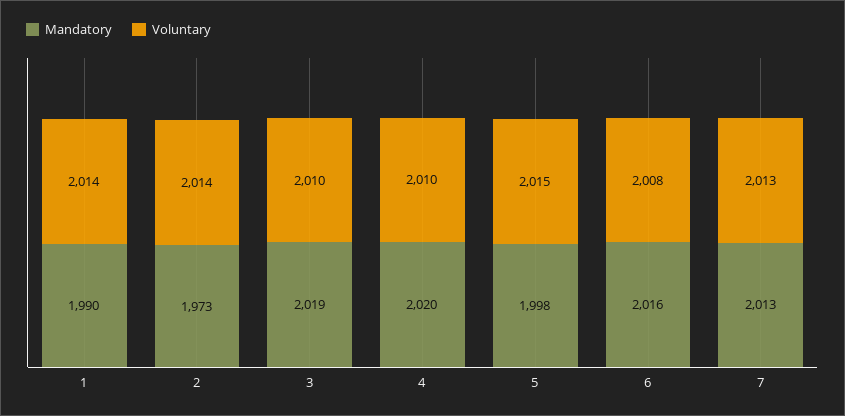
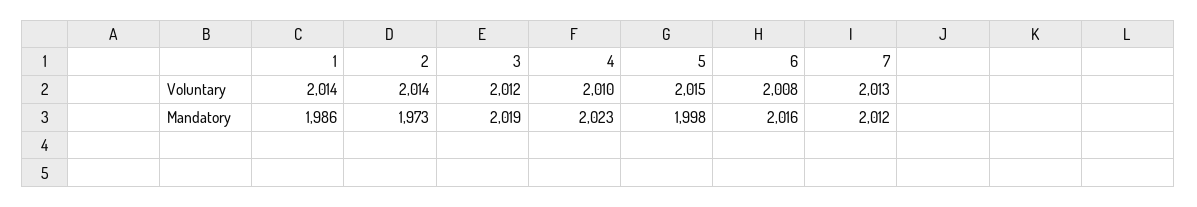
  {
    "Mandatory": {
-     "1": 1990,
+     "1": 1986,
      "2": 1973,
      "3": 2019,
-     "4": 2020,
+     "4": 2023,
      "5": 1998,
      "6": 2016,
-     "7": 2013
+     "7": 2012
    },
    "Voluntary": {
      "1": 2014,
      "2": 2014,
-     "3": 2010,
+     "3": 2012,
      "4": 2010,
      "5": 2015,
      "6": 2008,
      "7": 2013
    }
  }

